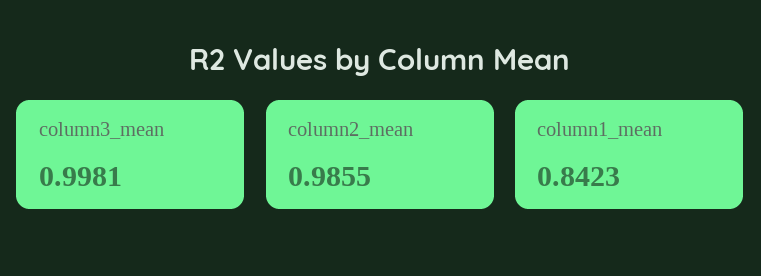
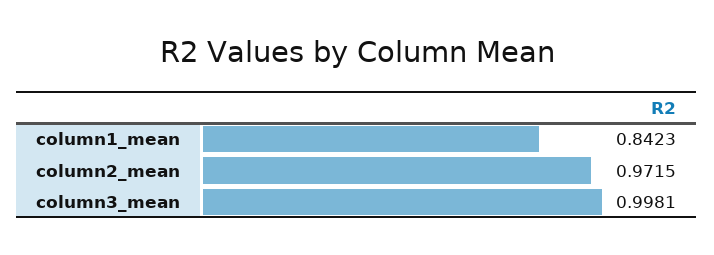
  {
    "column3_mean": 0.9981,
-   "column2_mean": 0.9855,
+   "column2_mean": 0.9715,
    "column1_mean": 0.8423
  }

